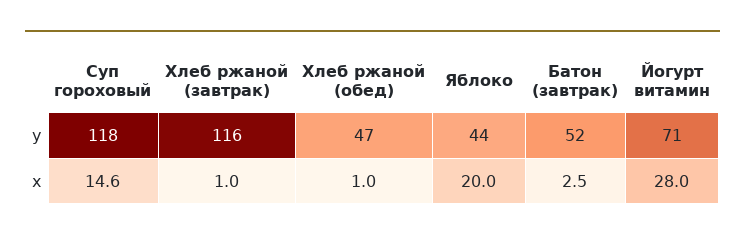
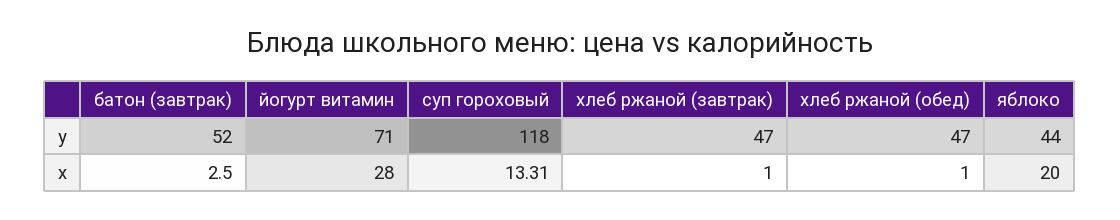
  {
    "Суп гороховый": {
      "y": 118,
-     "x": 14.6
+     "x": 13.31
    },
    "Хлеб ржаной (завтрак)": {
-     "y": 116,
+     "y": 47,
      "x": 1
    },
    "Хлеб ржаной (обед)": {
      "y": 47,
      "x": 1
    },
    "Яблоко": {
      "y": 44,
      "x": 20
    },
    "Батон (завтрак)": {
      "y": 52,
      "x": 2.5
    },
    "Йогурт витамин": {
      "y": 71,
      "x": 28
    }
  }

